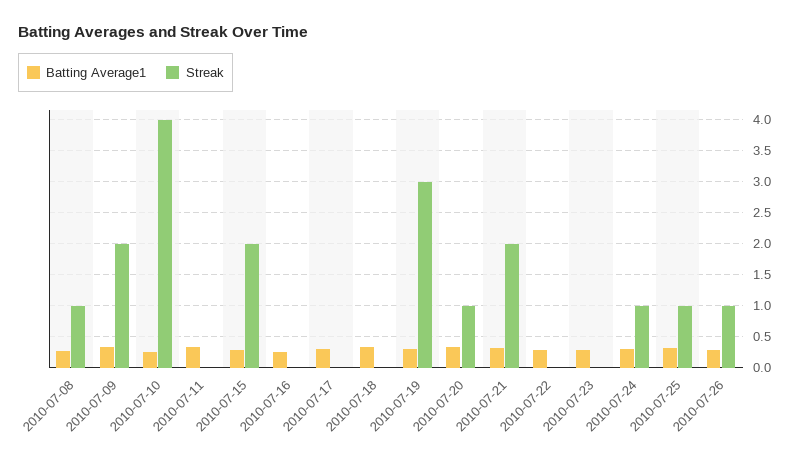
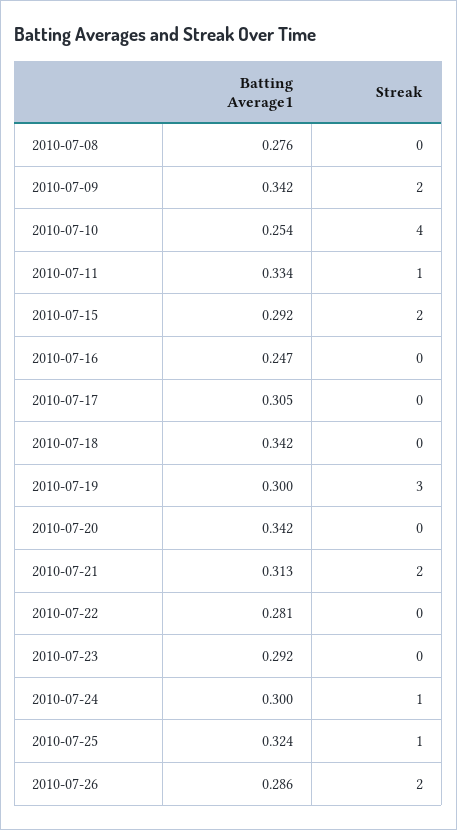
  {
    "Batting Average1": {
      "2010-07-08": 0.276,
      "2010-07-09": 0.342,
      "2010-07-10": 0.254,
      "2010-07-11": 0.334,
      "2010-07-15": 0.292,
      "2010-07-16": 0.247,
      "2010-07-17": 0.305,
      "2010-07-18": 0.342,
      "2010-07-19": 0.3,
      "2010-07-20": 0.342,
      "2010-07-21": 0.313,
      "2010-07-22": 0.281,
      "2010-07-23": 0.292,
      "2010-07-24": 0.3,
      "2010-07-25": 0.324,
      "2010-07-26": 0.286
    },
    "Streak": {
-     "2010-07-08": 1,
+     "2010-07-08": 0,
      "2010-07-09": 2,
      "2010-07-10": 4,
-     "2010-07-11": 0,
+     "2010-07-11": 1,
      "2010-07-15": 2,
      "2010-07-16": 0,
      "2010-07-17": 0,
      "2010-07-18": 0,
      "2010-07-19": 3,
-     "2010-07-20": 1,
+     "2010-07-20": 0,
      "2010-07-21": 2,
      "2010-07-22": 0,
      "2010-07-23": 0,
      "2010-07-24": 1,
      "2010-07-25": 1,
-     "2010-07-26": 1
+     "2010-07-26": 2
    }
  }

